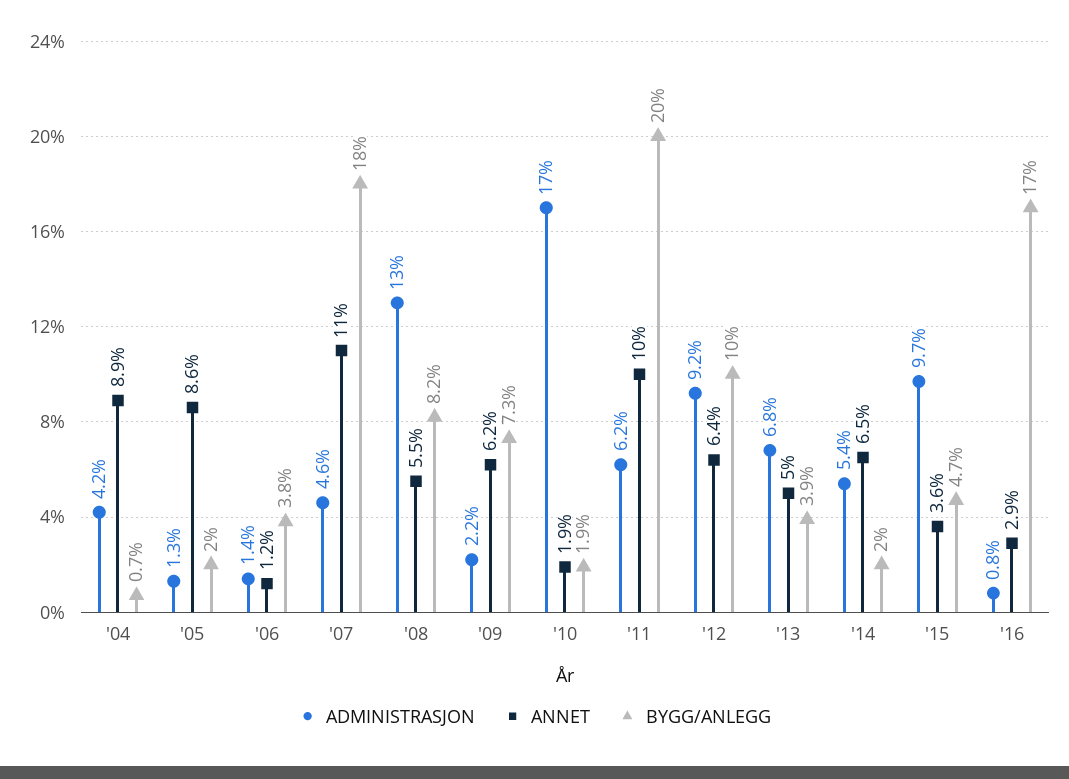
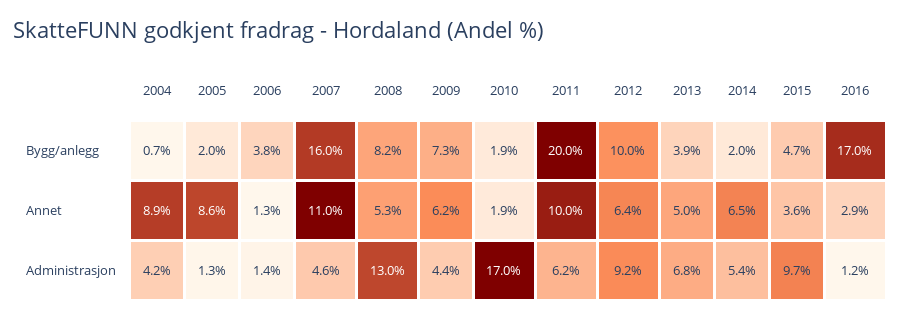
  {
    "ADMINISTRASJON": {
      "'04": 4.2,
      "'05": 1.3,
      "'06": 1.4,
      "'07": 4.6,
      "'08": 13,
-     "'09": 2.2,
+     "'09": 4.4,
      "'10": 17,
      "'11": 6.2,
      "'12": 9.2,
      "'13": 6.8,
      "'14": 5.4,
      "'15": 9.7,
-     "'16": 0.8
+     "'16": 1.2
    },
    "ANNET": {
      "'04": 8.9,
      "'05": 8.6,
-     "'06": 1.2,
+     "'06": 1.3,
      "'07": 11,
-     "'08": 5.5,
+     "'08": 5.3,
      "'09": 6.2,
      "'10": 1.9,
      "'11": 10,
      "'12": 6.4,
      "'13": 5,
      "'14": 6.5,
      "'15": 3.6,
      "'16": 2.9
    },
    "BYGG/ANLEGG": {
      "'04": 0.7,
      "'05": 2,
      "'06": 3.8,
-     "'07": 18,
+     "'07": 16,
      "'08": 8.2,
      "'09": 7.3,
      "'10": 1.9,
      "'11": 20,
      "'12": 10,
      "'13": 3.9,
      "'14": 2,
      "'15": 4.7,
      "'16": 17
    }
  }

